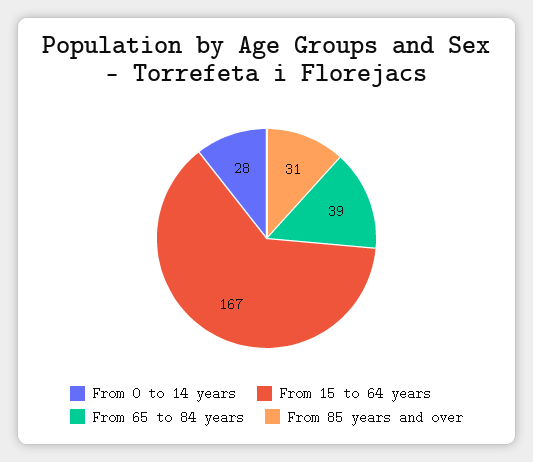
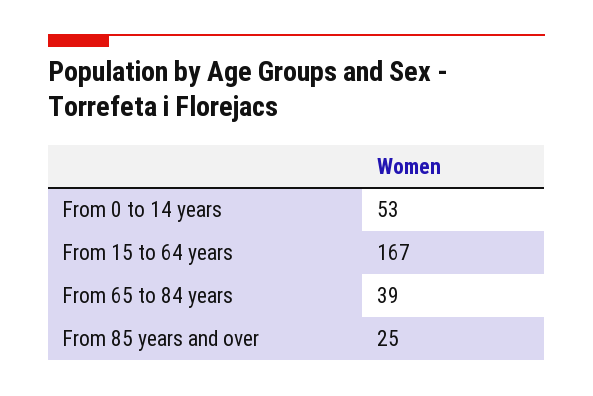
  {
-   "From 0 to 14 years": 28,
+   "From 0 to 14 years": 53,
    "From 15 to 64 years": 167,
    "From 65 to 84 years": 39,
-   "From 85 years and over": 31
+   "From 85 years and over": 25
  }

